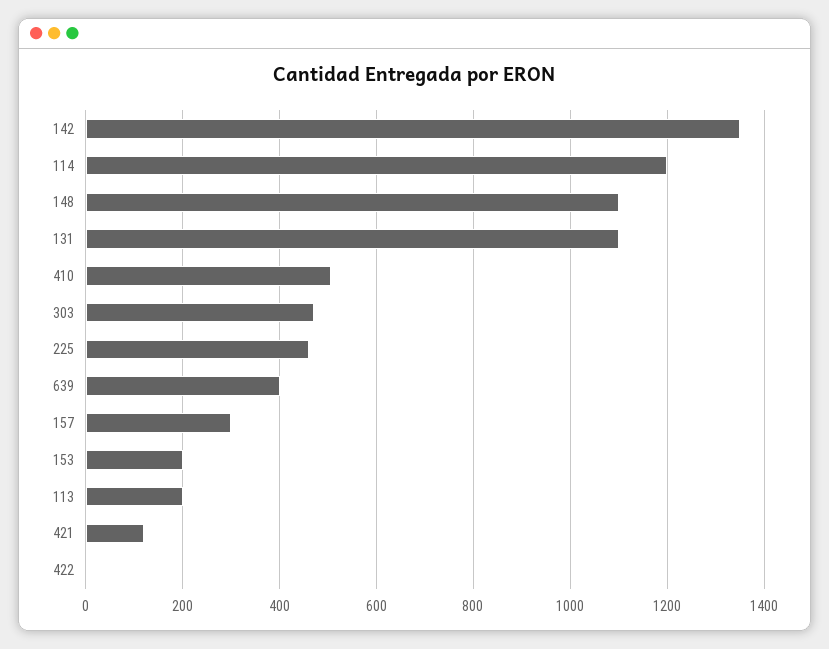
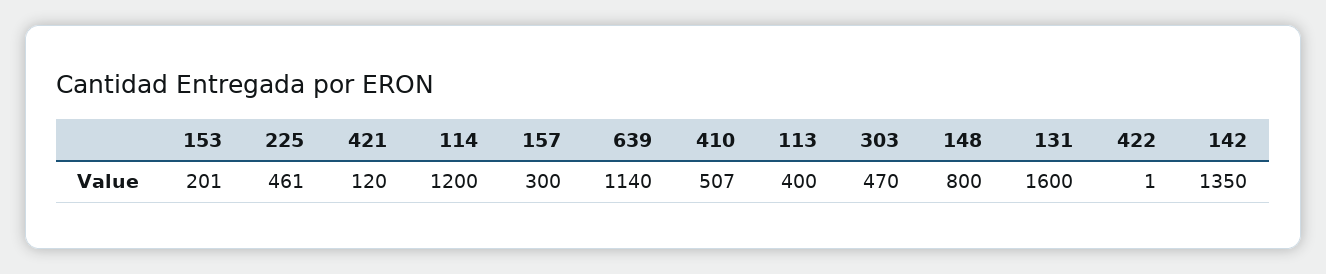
  {
    "142": 1350,
    "114": 1200,
-   "148": 1100,
+   "148": 800,
-   "131": 1100,
+   "131": 1600,
    "410": 507,
    "303": 470,
    "225": 461,
-   "639": 400,
+   "639": 1140,
    "157": 300,
    "153": 201,
-   "113": 200,
+   "113": 400,
    "421": 120,
    "422": 1
  }

